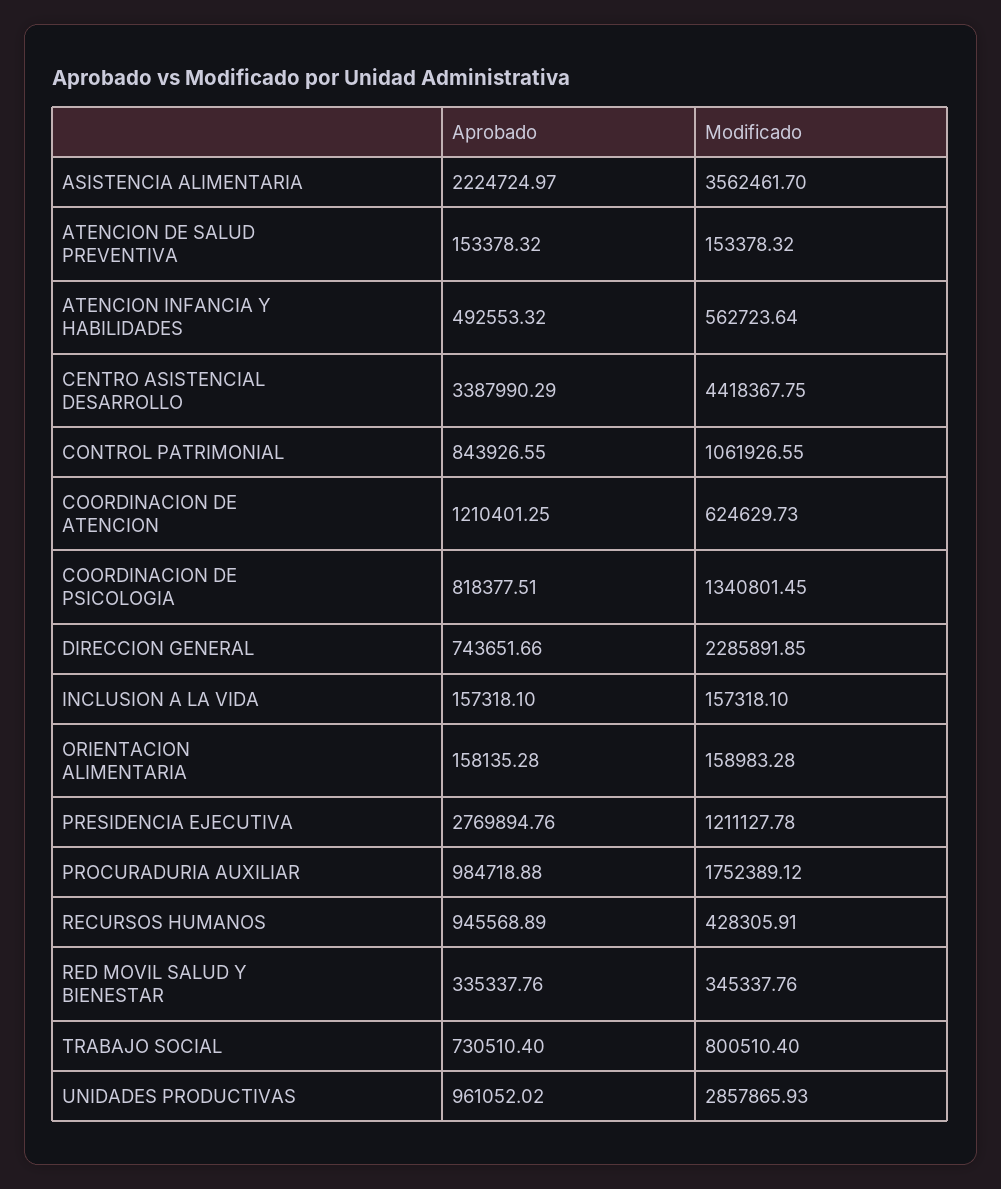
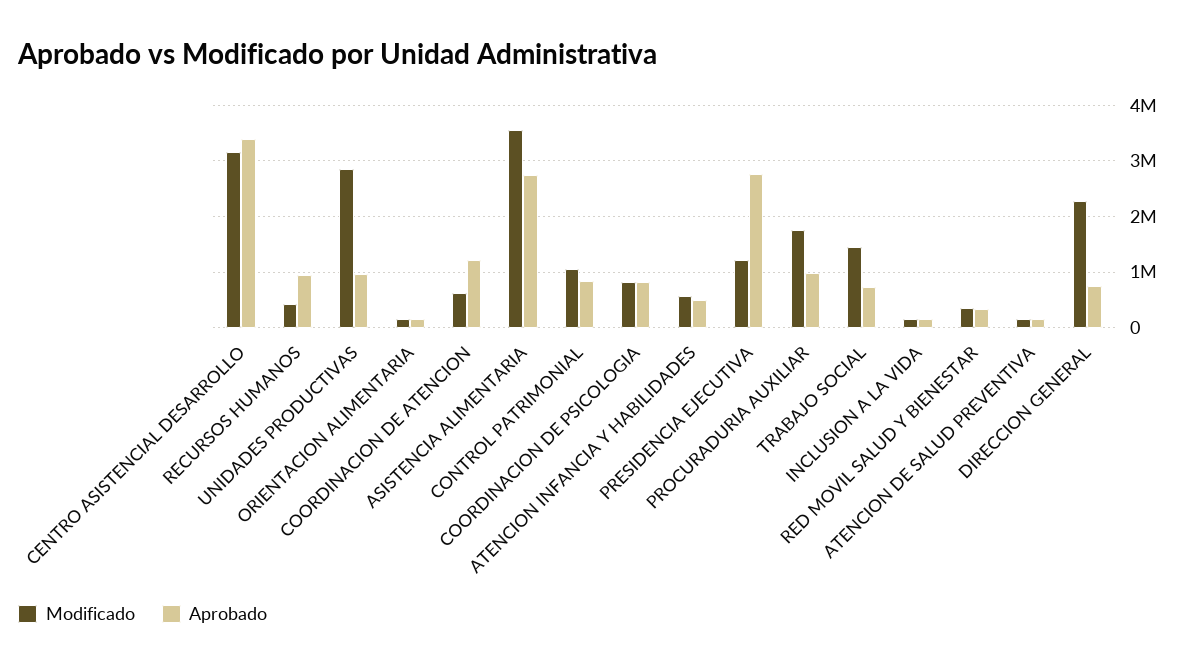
  {
    "Aprobado": {
-     "ASISTENCIA ALIMENTARIA": 2224724.97,
+     "ASISTENCIA ALIMENTARIA": 2800000,
      "ATENCION DE SALUD PREVENTIVA": 153378.32,
      "ATENCION INFANCIA Y HABILIDADES": 492553.32,
      "CENTRO ASISTENCIAL DESARROLLO": 3387990.29,
      "CONTROL PATRIMONIAL": 843926.55,
      "COORDINACION DE ATENCION": 1210401.25,
      "COORDINACION DE PSICOLOGIA": 818377.51,
      "DIRECCION GENERAL": 743651.66,
      "INCLUSION A LA VIDA": 157318.1,
      "ORIENTACION ALIMENTARIA": 158135.28,
      "PRESIDENCIA EJECUTIVA": 2769894.76,
      "PROCURADURIA AUXILIAR": 984718.88,
      "RECURSOS HUMANOS": 945568.89,
      "RED MOVIL SALUD Y BIENESTAR": 335337.76,
      "TRABAJO SOCIAL": 730510.4,
      "UNIDADES PRODUCTIVAS": 961052.02
    },
    "Modificado": {
      "ASISTENCIA ALIMENTARIA": 3562461.7,
      "ATENCION DE SALUD PREVENTIVA": 153378.32,
      "ATENCION INFANCIA Y HABILIDADES": 562723.64,
-     "CENTRO ASISTENCIAL DESARROLLO": 4418367.75,
+     "CENTRO ASISTENCIAL DESARROLLO": 3200000,
      "CONTROL PATRIMONIAL": 1061926.55,
      "COORDINACION DE ATENCION": 624629.73,
-     "COORDINACION DE PSICOLOGIA": 1340801.45,
+     "COORDINACION DE PSICOLOGIA": 800000,
      "DIRECCION GENERAL": 2285891.85,
      "INCLUSION A LA VIDA": 157318.1,
      "ORIENTACION ALIMENTARIA": 158983.28,
      "PRESIDENCIA EJECUTIVA": 1211127.78,
      "PROCURADURIA AUXILIAR": 1752389.12,
      "RECURSOS HUMANOS": 428305.91,
      "RED MOVIL SALUD Y BIENESTAR": 345337.76,
-     "TRABAJO SOCIAL": 800510.4,
+     "TRABAJO SOCIAL": 1400000,
      "UNIDADES PRODUCTIVAS": 2857865.93
    }
  }

